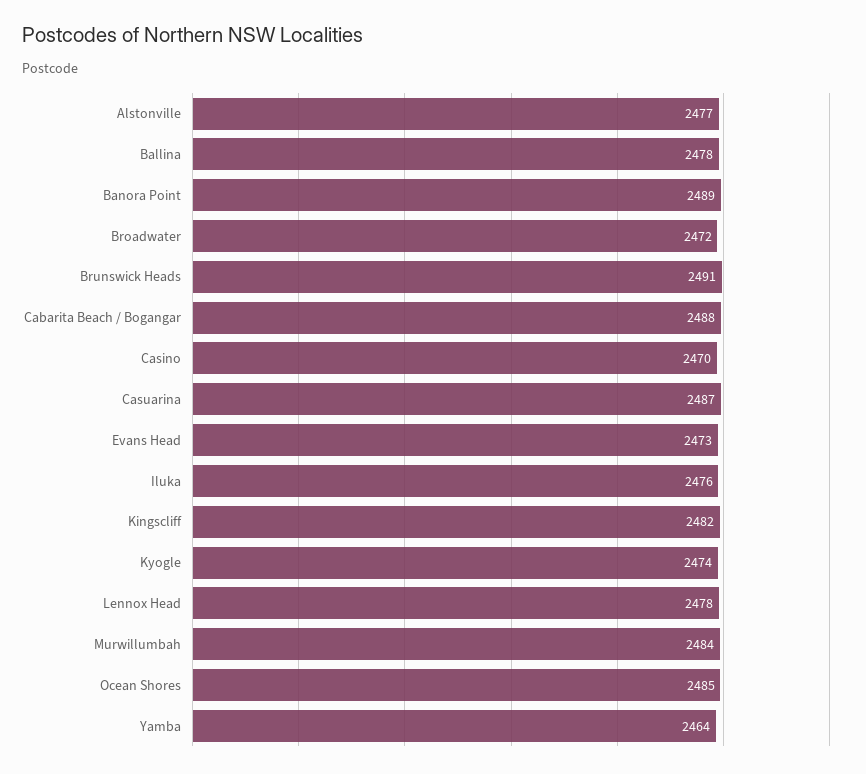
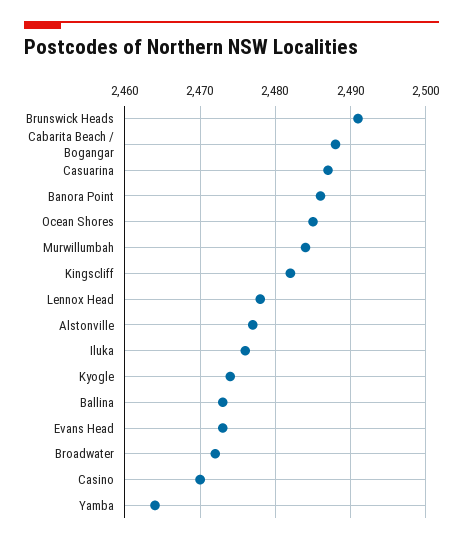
  {
    "Alstonville": 2477,
-   "Ballina": 2478,
+   "Ballina": 2473,
-   "Banora Point": 2489,
+   "Banora Point": 2486,
    "Broadwater": 2472,
    "Brunswick Heads": 2491,
    "Cabarita Beach / Bogangar": 2488,
    "Casino": 2470,
    "Casuarina": 2487,
    "Evans Head": 2473,
    "Iluka": 2476,
    "Kingscliff": 2482,
    "Kyogle": 2474,
    "Lennox Head": 2478,
    "Murwillumbah": 2484,
    "Ocean Shores": 2485,
    "Yamba": 2464
  }

